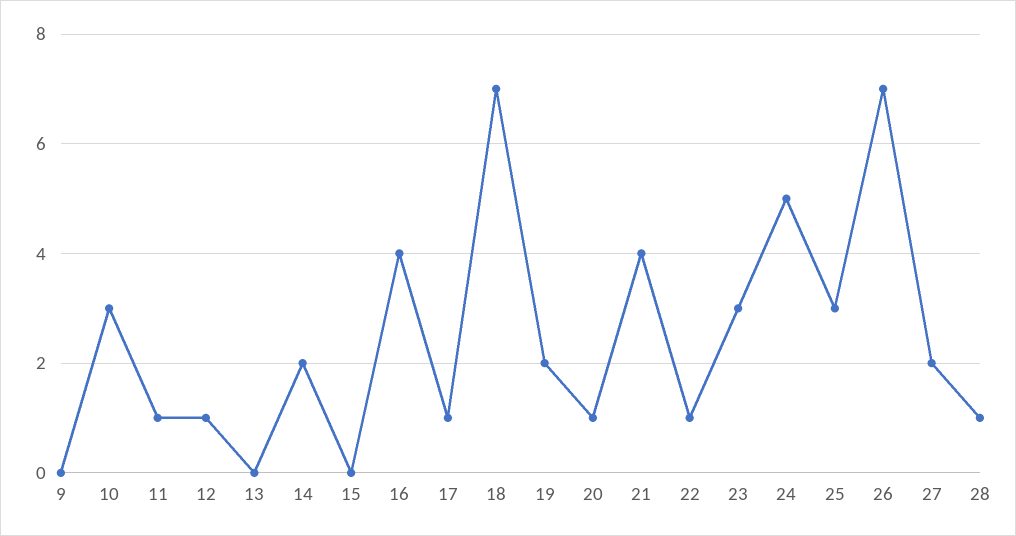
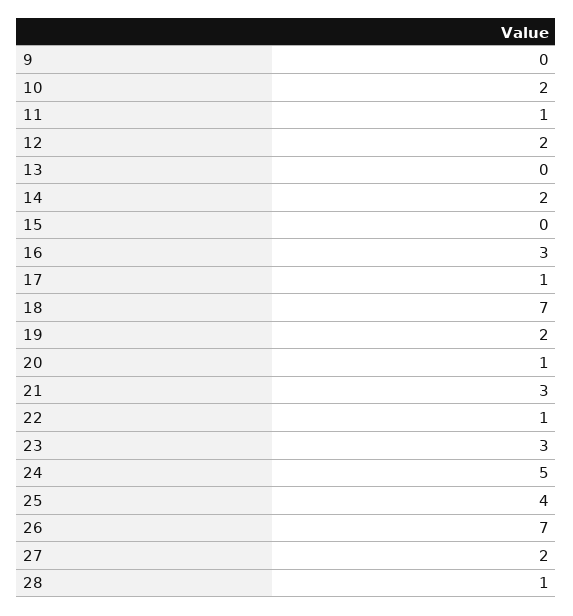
  {
    "9": 0,
-   "10": 3,
+   "10": 2,
    "11": 1,
-   "12": 1,
+   "12": 2,
    "13": 0,
    "14": 2,
    "15": 0,
-   "16": 4,
+   "16": 3,
    "17": 1,
    "18": 7,
    "19": 2,
    "20": 1,
-   "21": 4,
+   "21": 3,
    "22": 1,
    "23": 3,
    "24": 5,
-   "25": 3,
+   "25": 4,
    "26": 7,
    "27": 2,
    "28": 1
  }

